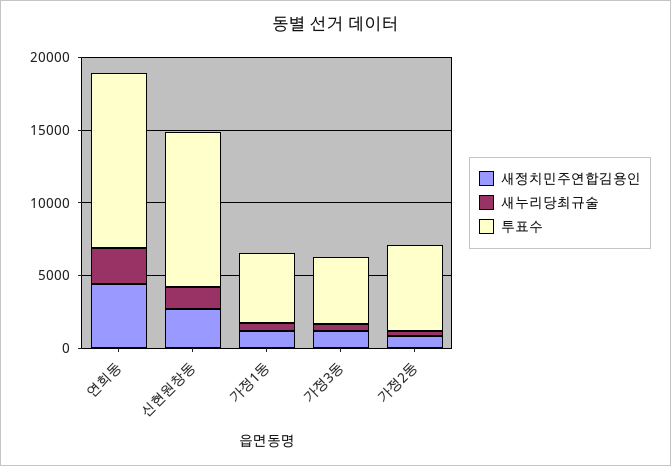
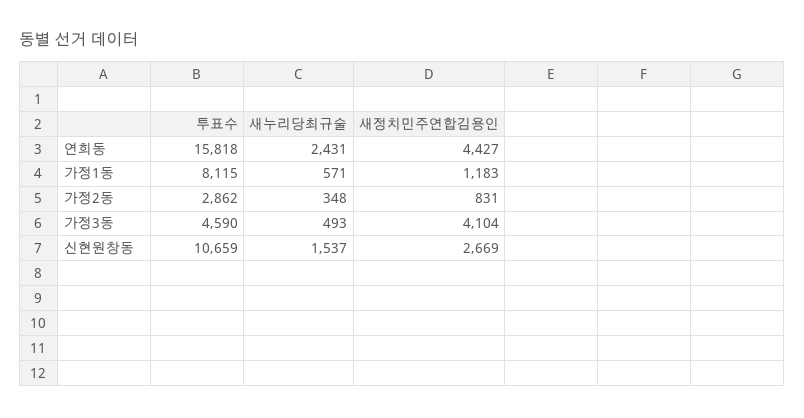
  {
    "새정치민주연합김용인": {
      "연희동": 4427,
      "신현원창동": 2669,
      "가정1동": 1183,
-     "가정3동": 1000,
+     "가정3동": 4104,
      "가정2동": 831
    },
    "새누리당최규술": {
      "연희동": 2431,
      "신현원창동": 1537,
      "가정1동": 571,
      "가정3동": 493,
      "가정2동": 348
    },
    "투표수": {
-     "연희동": 12000,
+     "연희동": 15818,
      "신현원창동": 10659,
-     "가정1동": 5000,
+     "가정1동": 8115,
      "가정3동": 4590,
-     "가정2동": 6000
+     "가정2동": 2862
    }
  }

